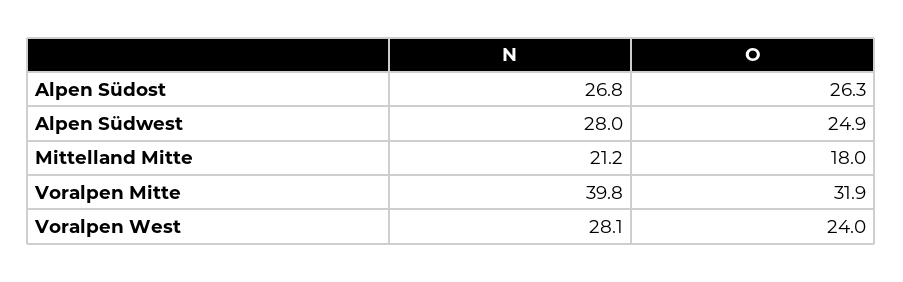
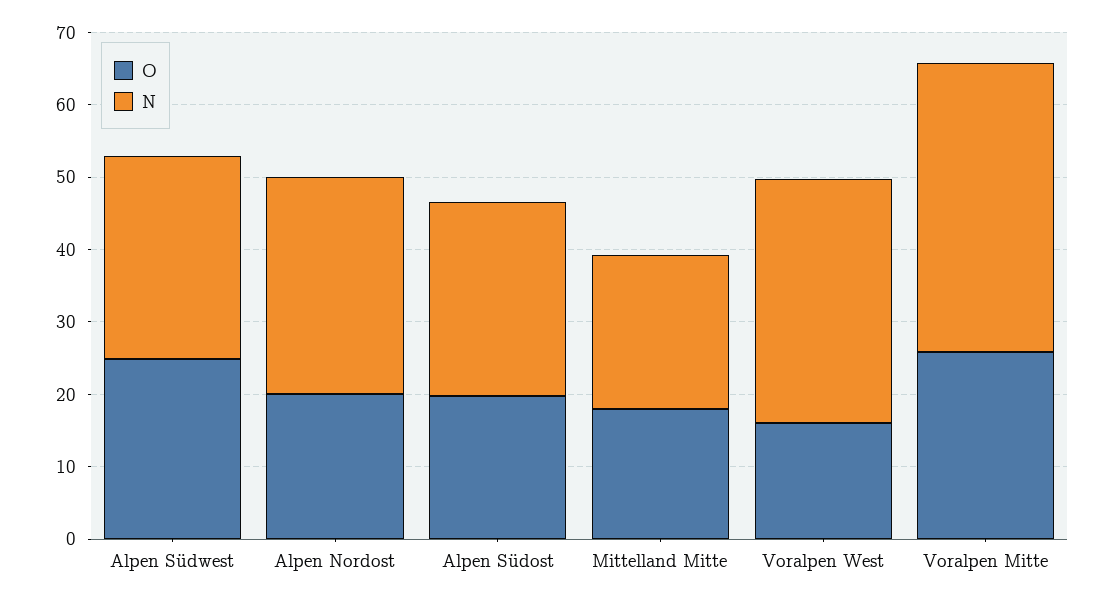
  {
    "N": {
      "Alpen Südost": 26.8,
      "Alpen Südwest": 28,
      "Mittelland Mitte": 21.2,
      "Voralpen Mitte": 39.8,
-     "Voralpen West": 28.1
+     "Voralpen West": 34,
+     "Alpen Nordost": 30
    },
    "O": {
-     "Alpen Südost": 26.3,
+     "Alpen Südost": 20,
      "Alpen Südwest": 24.9,
      "Mittelland Mitte": 18,
-     "Voralpen Mitte": 31.9,
+     "Voralpen Mitte": 26,
-     "Voralpen West": 24
+     "Voralpen West": 16,
+     "Alpen Nordost": 20
    }
  }

